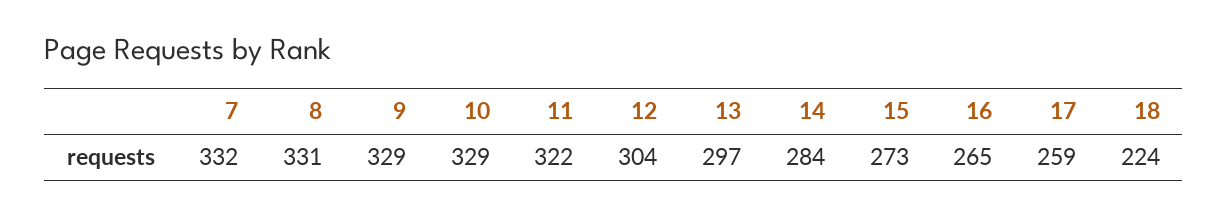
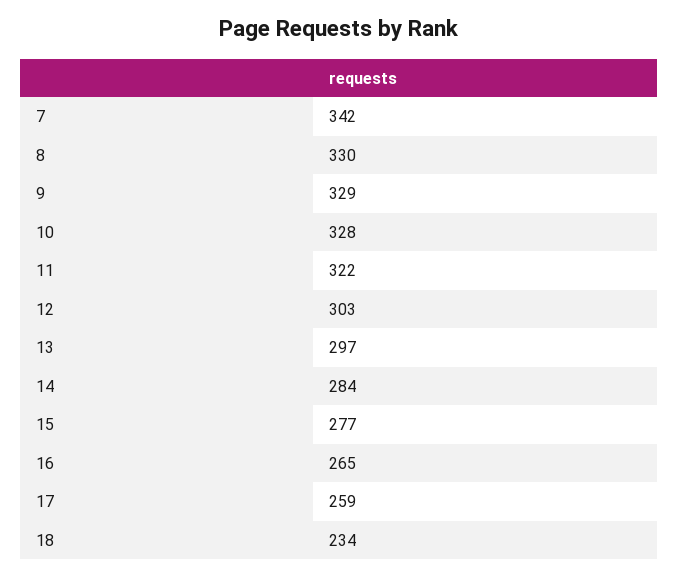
  {
-   "7": 332,
+   "7": 342,
-   "8": 331,
+   "8": 330,
    "9": 329,
-   "10": 329,
+   "10": 328,
    "11": 322,
-   "12": 304,
+   "12": 303,
    "13": 297,
    "14": 284,
-   "15": 273,
+   "15": 277,
    "16": 265,
    "17": 259,
-   "18": 224
+   "18": 234
  }

